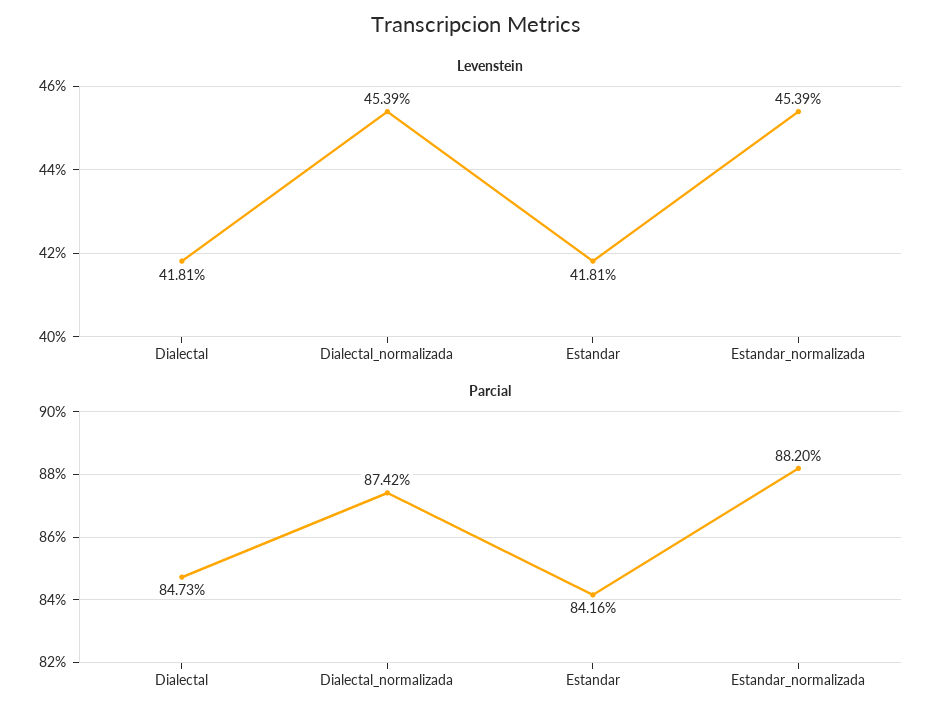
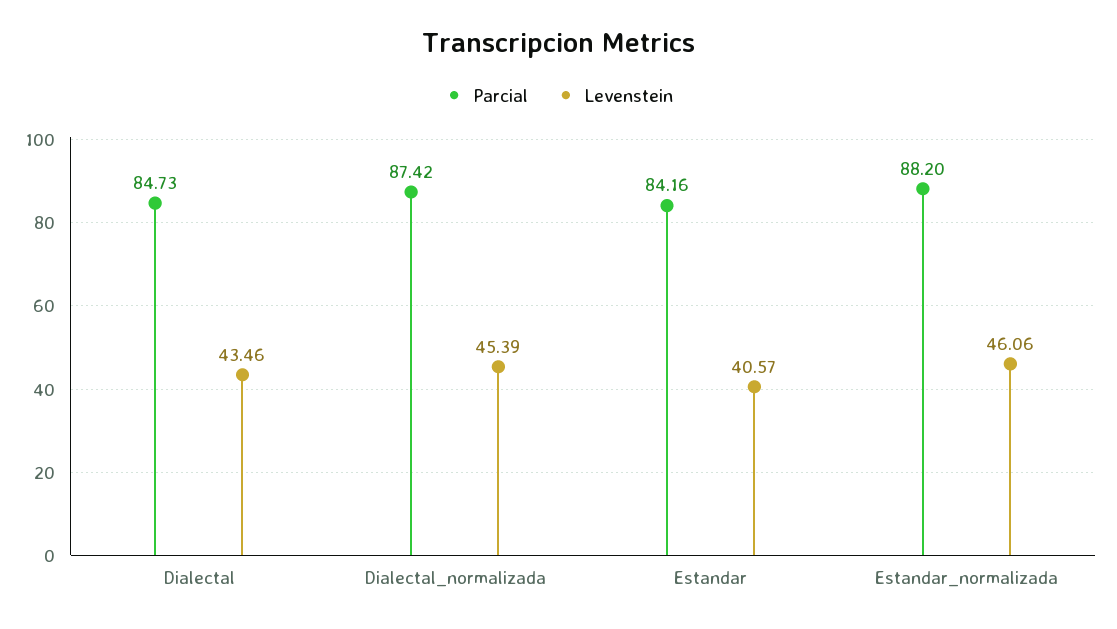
  {
    "Levenstein": {
-     "Dialectal": 41.81,
+     "Dialectal": 43.46,
      "Dialectal_normalizada": 45.39,
-     "Estandar": 41.81,
+     "Estandar": 40.57,
-     "Estandar_normalizada": 45.39
+     "Estandar_normalizada": 46.06
    },
    "Parcial": {
      "Dialectal": 84.73,
      "Dialectal_normalizada": 87.42,
      "Estandar": 84.16,
      "Estandar_normalizada": 88.2
    }
  }

